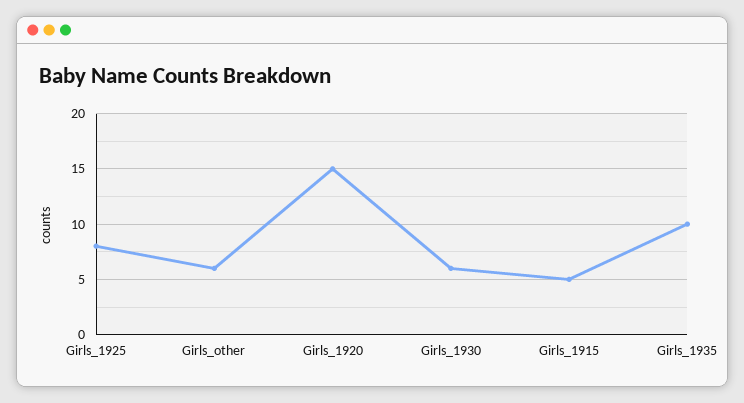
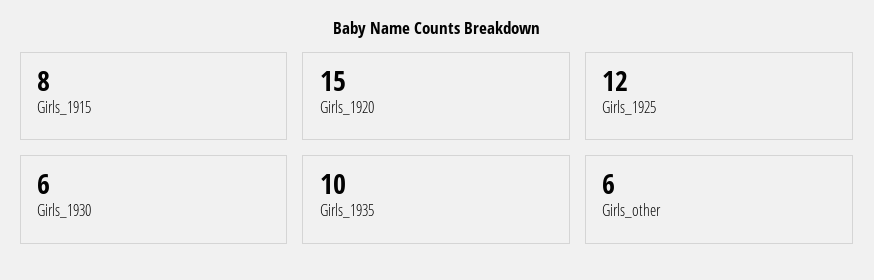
  {
-   "Girls_1925": 8,
+   "Girls_1925": 12,
    "Girls_other": 6,
    "Girls_1920": 15,
    "Girls_1930": 6,
-   "Girls_1915": 5,
+   "Girls_1915": 8,
    "Girls_1935": 10
  }

